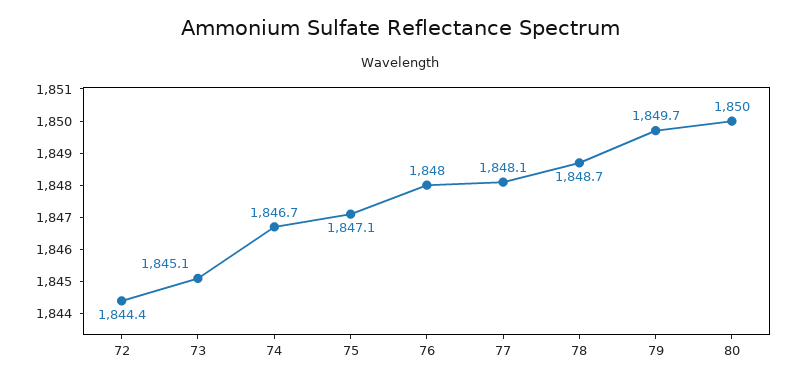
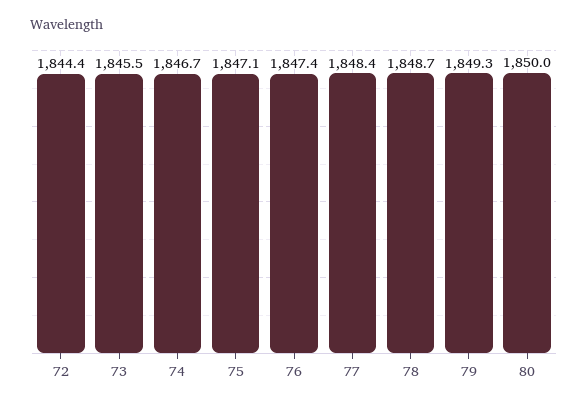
  {
    "72": 1844.4,
-   "73": 1845.1,
+   "73": 1845.5,
    "74": 1846.7,
    "75": 1847.1,
-   "76": 1848,
+   "76": 1847.4,
-   "77": 1848.1,
+   "77": 1848.4,
    "78": 1848.7,
-   "79": 1849.7,
+   "79": 1849.3,
    "80": 1850
  }

